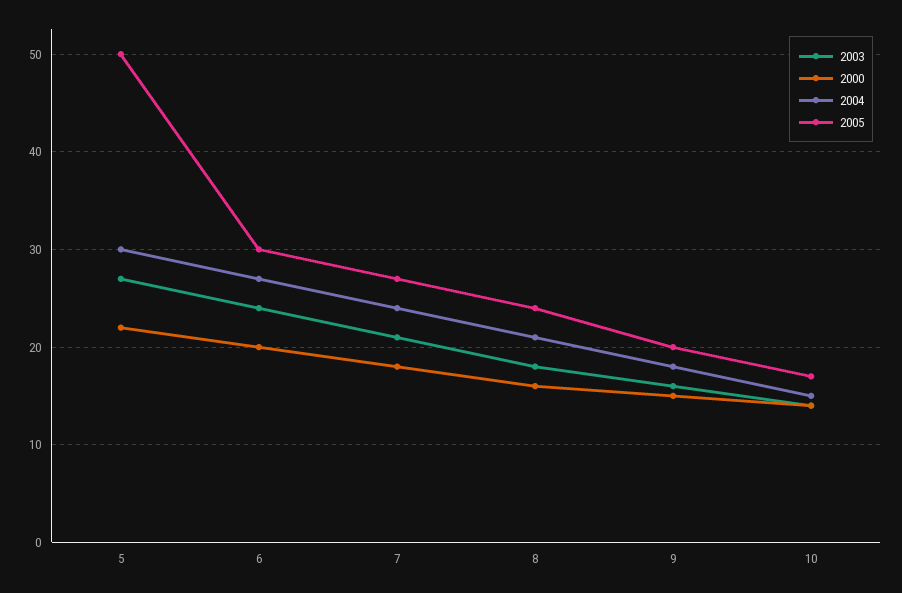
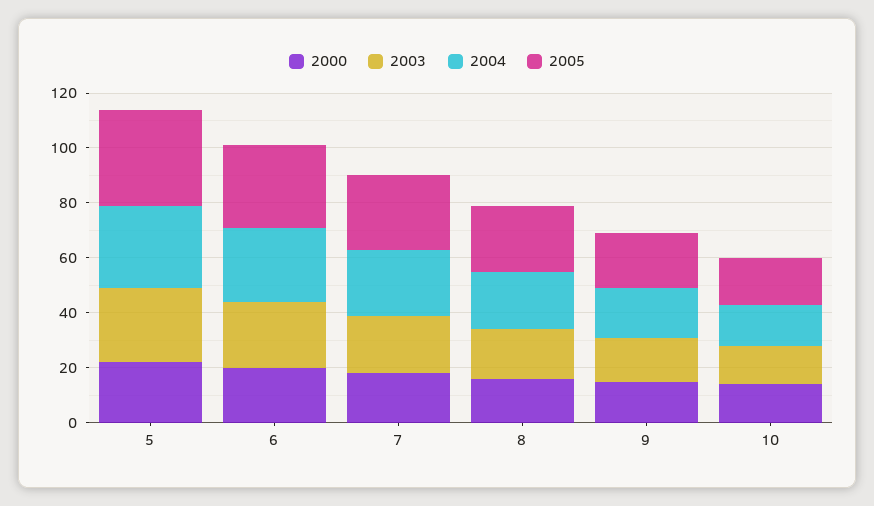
  {
    "2003": {
      "5": 27,
      "6": 24,
      "7": 21,
      "8": 18,
      "9": 16,
      "10": 14
    },
    "2000": {
      "5": 22,
      "6": 20,
      "7": 18,
      "8": 16,
      "9": 15,
      "10": 14
    },
    "2004": {
      "5": 30,
      "6": 27,
      "7": 24,
      "8": 21,
      "9": 18,
      "10": 15
    },
    "2005": {
-     "5": 50,
+     "5": 35,
      "6": 30,
      "7": 27,
      "8": 24,
      "9": 20,
      "10": 17
    }
  }

